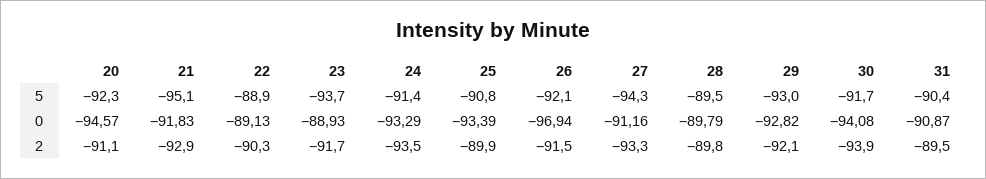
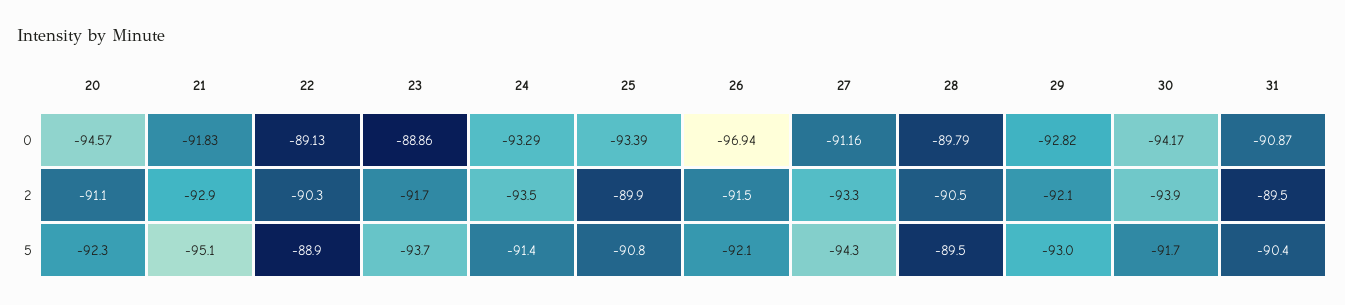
  {
    "20": {
      "5": -92.3,
      "0": -94.57,
      "2": -91.1
    },
    "21": {
      "5": -95.1,
      "0": -91.83,
      "2": -92.9
    },
    "22": {
      "5": -88.9,
      "0": -89.13,
      "2": -90.3
    },
    "23": {
      "5": -93.7,
-     "0": -88.93,
+     "0": -88.86,
      "2": -91.7
    },
    "24": {
      "5": -91.4,
      "0": -93.29,
      "2": -93.5
    },
    "25": {
      "5": -90.8,
      "0": -93.39,
      "2": -89.9
    },
    "26": {
      "5": -92.1,
      "0": -96.94,
      "2": -91.5
    },
    "27": {
      "5": -94.3,
      "0": -91.16,
      "2": -93.3
    },
    "28": {
      "5": -89.5,
      "0": -89.79,
-     "2": -89.8
+     "2": -90.5
    },
    "29": {
      "5": -93,
      "0": -92.82,
      "2": -92.1
    },
    "30": {
      "5": -91.7,
-     "0": -94.08,
+     "0": -94.17,
      "2": -93.9
    },
    "31": {
      "5": -90.4,
      "0": -90.87,
      "2": -89.5
    }
  }

